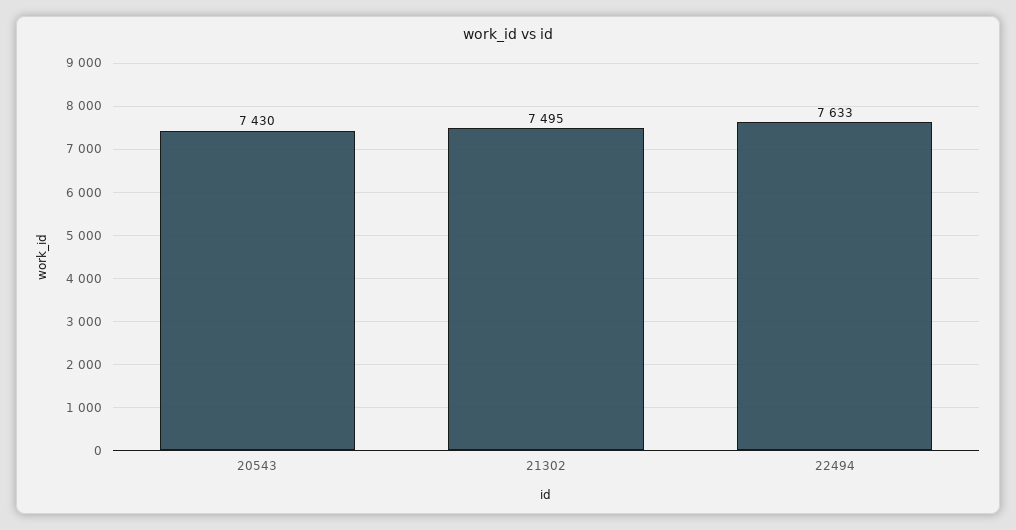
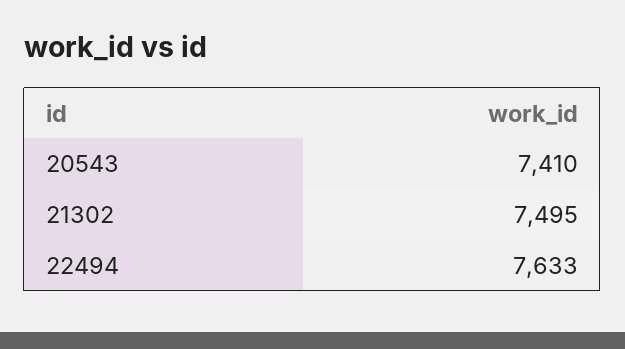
  {
-   "20543": 7430,
+   "20543": 7410,
    "21302": 7495,
    "22494": 7633
  }

